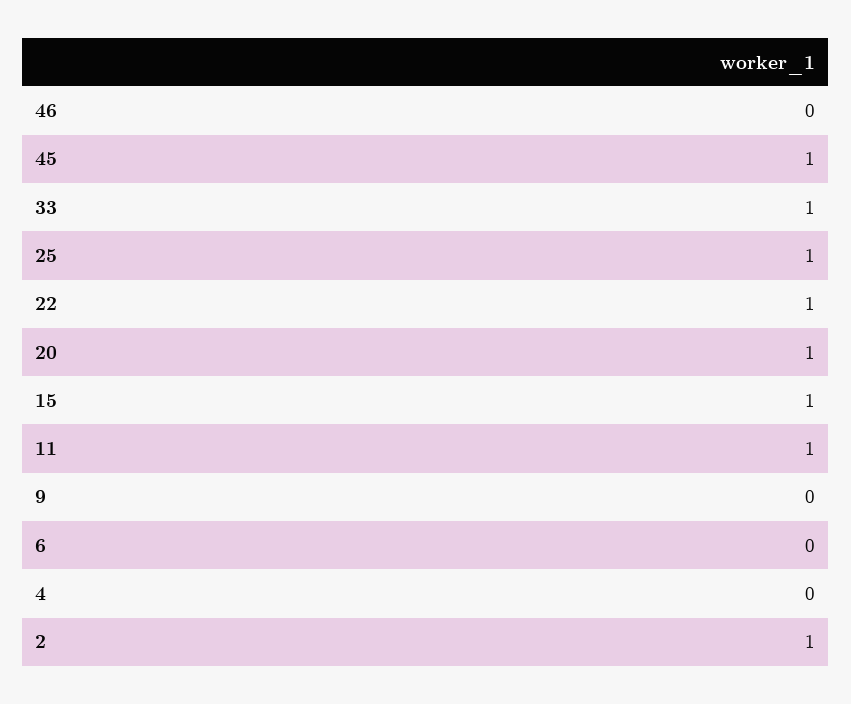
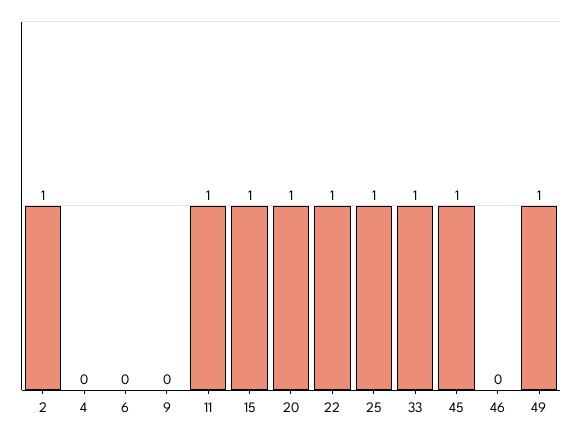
  {
    "46": 0,
    "45": 1,
    "33": 1,
    "25": 1,
    "22": 1,
    "20": 1,
    "15": 1,
    "11": 1,
    "9": 0,
    "6": 0,
    "4": 0,
-   "2": 1
+   "2": 1,
+   "49": 1
  }

